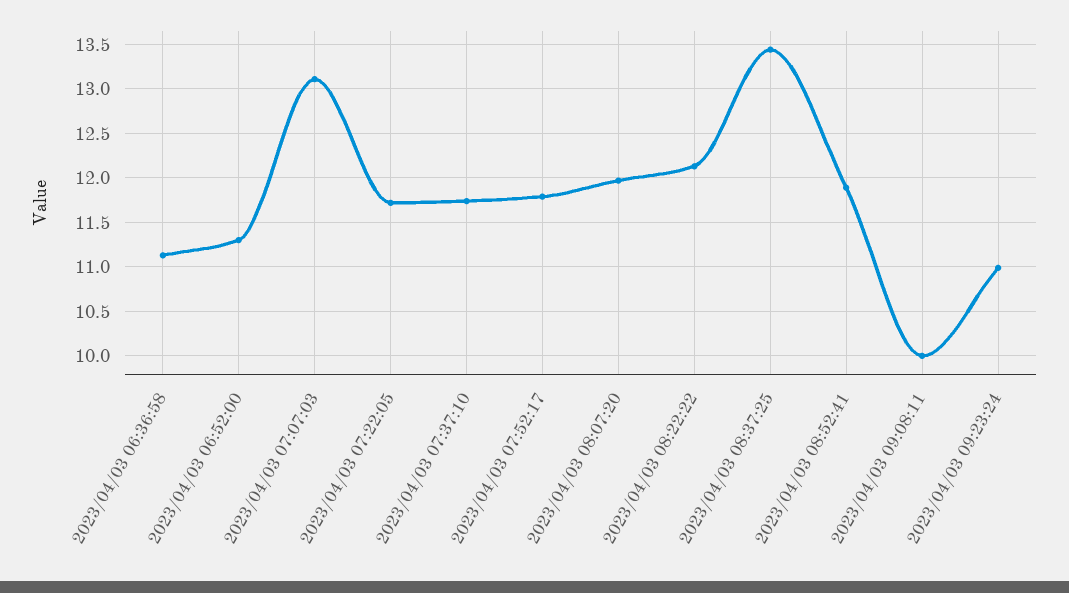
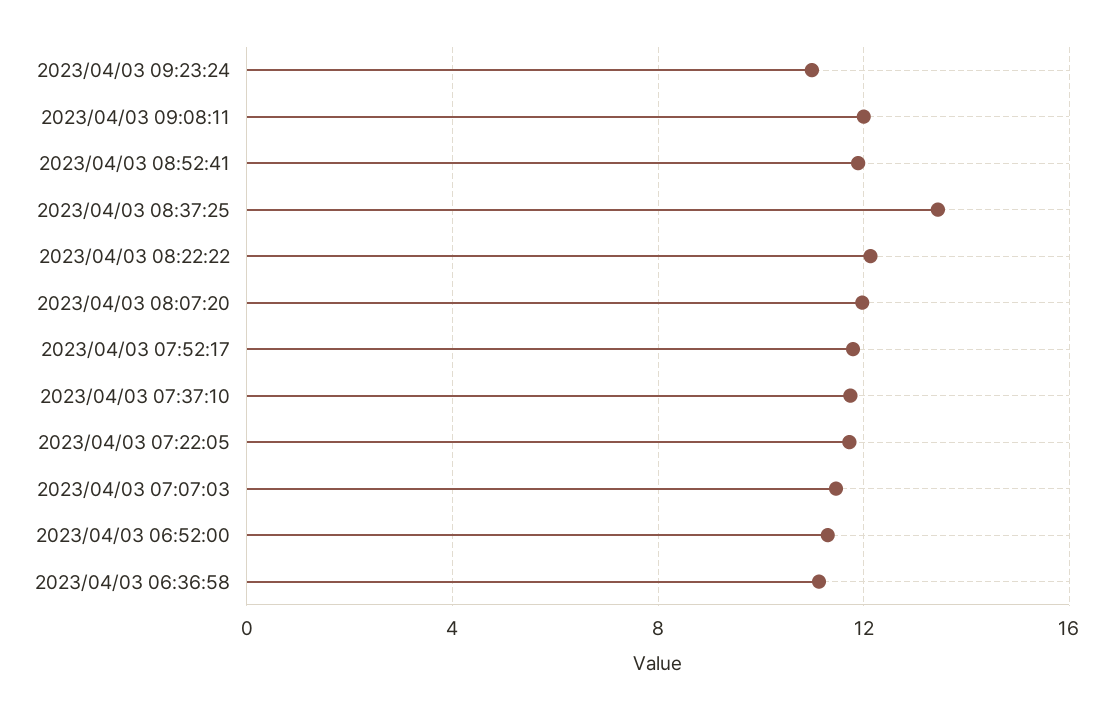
  {
    "2023/04/03 06:36:58": 11.1,
    "2023/04/03 06:52:00": 11.3,
-   "2023/04/03 07:07:03": 13.1,
+   "2023/04/03 07:07:03": 11.5,
    "2023/04/03 07:22:05": 11.7,
    "2023/04/03 07:37:10": 11.7,
    "2023/04/03 07:52:17": 11.8,
    "2023/04/03 08:07:20": 12,
    "2023/04/03 08:22:22": 12.1,
    "2023/04/03 08:37:25": 13.4,
    "2023/04/03 08:52:41": 11.9,
-   "2023/04/03 09:08:11": 10,
+   "2023/04/03 09:08:11": 12,
    "2023/04/03 09:23:24": 11
  }

